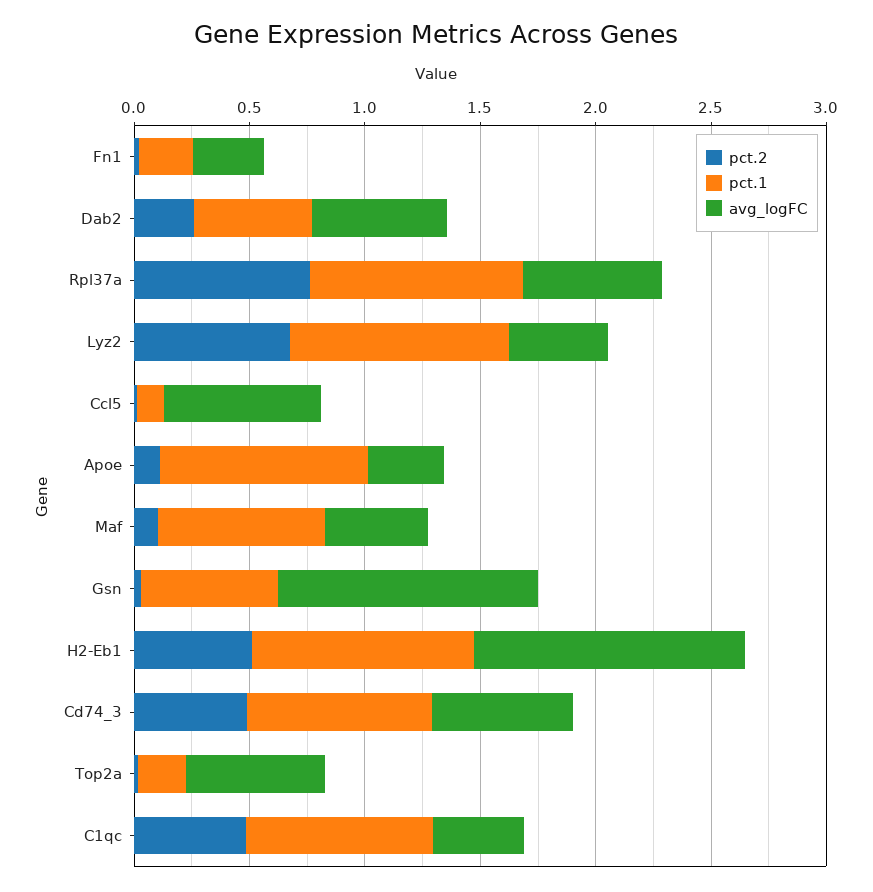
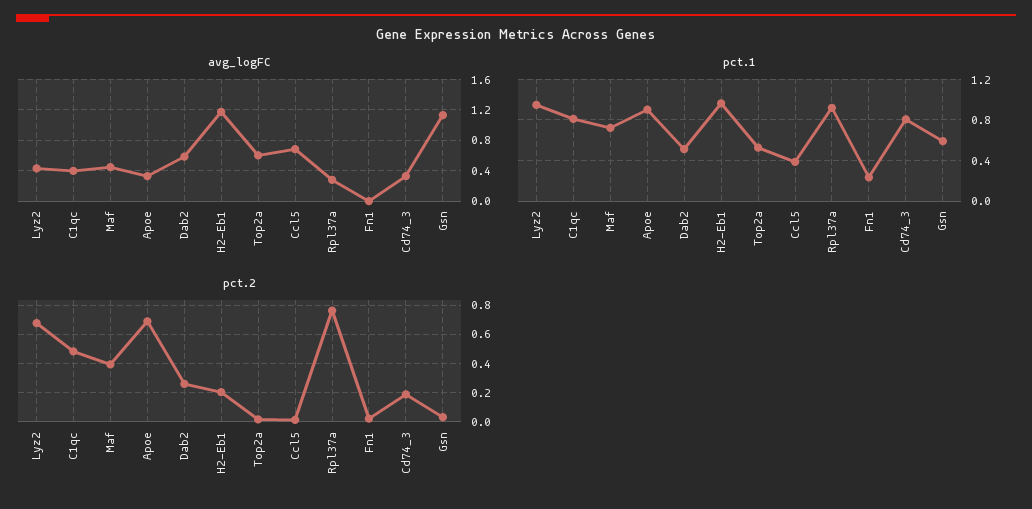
  {
    "pct.2": {
      "Fn1": 0,
      "Dab2": 0.25,
      "Rpl37a": 0.75,
      "Lyz2": 0.7,
      "Ccl5": 0,
-     "Apoe": 0.1,
+     "Apoe": 0.7,
-     "Maf": 0.1,
+     "Maf": 0.4,
      "Gsn": 0.05,
-     "H2-Eb1": 0.5,
+     "H2-Eb1": 0.2,
-     "Cd74_3": 0.5,
+     "Cd74_3": 0.2,
      "Top2a": 0,
      "C1qc": 0.5
    },
    "pct.1": {
      "Fn1": 0.2,
      "Dab2": 0.5,
      "Rpl37a": 0.9,
      "Lyz2": 0.9,
-     "Ccl5": 0.1,
+     "Ccl5": 0.4,
      "Apoe": 0.9,
      "Maf": 0.7,
      "Gsn": 0.6,
      "H2-Eb1": 1,
      "Cd74_3": 0.8,
-     "Top2a": 0.2,
+     "Top2a": 0.5,
      "C1qc": 0.8
    },
    "avg_logFC": {
-     "Fn1": 0.3,
+     "Fn1": 0,
      "Dab2": 0.6,
-     "Rpl37a": 0.6,
+     "Rpl37a": 0.3,
      "Lyz2": 0.4,
      "Ccl5": 0.7,
      "Apoe": 0.3,
      "Maf": 0.4,
      "Gsn": 1.1,
      "H2-Eb1": 1.2,
-     "Cd74_3": 0.6,
+     "Cd74_3": 0.3,
      "Top2a": 0.6,
      "C1qc": 0.4
    }
  }

